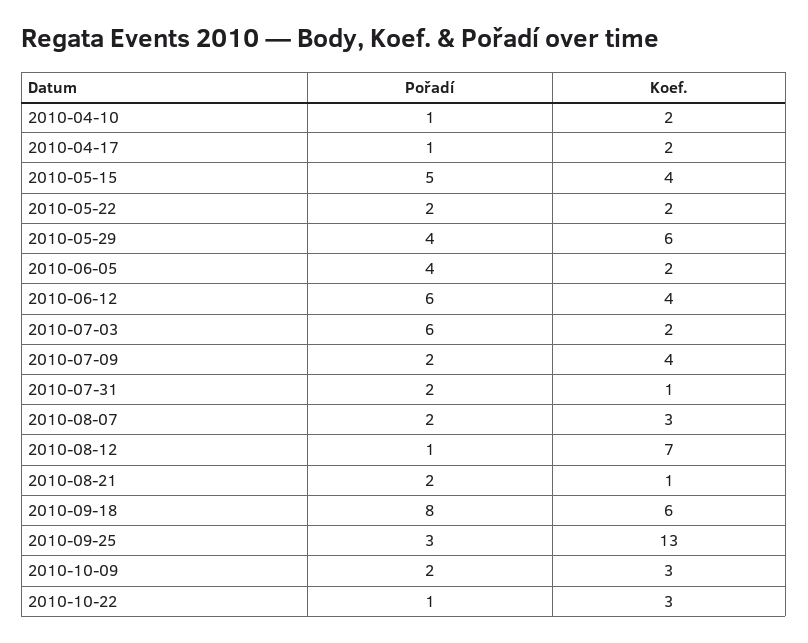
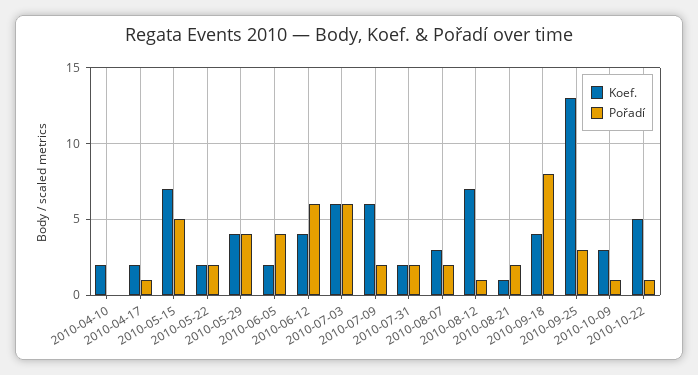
  {
    "Pořadí": {
-     "2010-04-10": 1,
+     "2010-04-10": 0,
      "2010-04-17": 1,
      "2010-05-15": 5,
      "2010-05-22": 2,
      "2010-05-29": 4,
      "2010-06-05": 4,
      "2010-06-12": 6,
      "2010-07-03": 6,
      "2010-07-09": 2,
      "2010-07-31": 2,
      "2010-08-07": 2,
      "2010-08-12": 1,
      "2010-08-21": 2,
      "2010-09-18": 8,
      "2010-09-25": 3,
-     "2010-10-09": 2,
+     "2010-10-09": 1,
      "2010-10-22": 1
    },
    "Koef.": {
      "2010-04-10": 2,
      "2010-04-17": 2,
-     "2010-05-15": 4,
+     "2010-05-15": 7,
      "2010-05-22": 2,
-     "2010-05-29": 6,
+     "2010-05-29": 4,
      "2010-06-05": 2,
      "2010-06-12": 4,
-     "2010-07-03": 2,
+     "2010-07-03": 6,
-     "2010-07-09": 4,
+     "2010-07-09": 6,
-     "2010-07-31": 1,
+     "2010-07-31": 2,
      "2010-08-07": 3,
      "2010-08-12": 7,
      "2010-08-21": 1,
-     "2010-09-18": 6,
+     "2010-09-18": 4,
      "2010-09-25": 13,
      "2010-10-09": 3,
-     "2010-10-22": 3
+     "2010-10-22": 5
    }
  }

